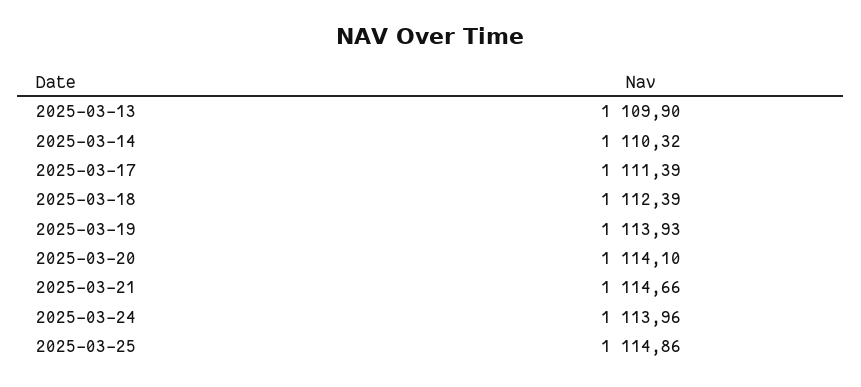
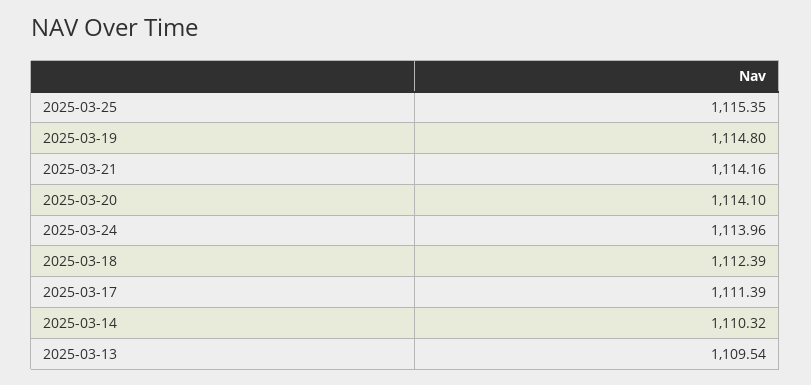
  {
-   "2025-03-13": 1109.9,
+   "2025-03-13": 1109.54,
    "2025-03-14": 1110.32,
    "2025-03-17": 1111.39,
    "2025-03-18": 1112.39,
-   "2025-03-19": 1113.93,
+   "2025-03-19": 1114.8,
    "2025-03-20": 1114.1,
-   "2025-03-21": 1114.66,
+   "2025-03-21": 1114.16,
    "2025-03-24": 1113.96,
-   "2025-03-25": 1114.86
+   "2025-03-25": 1115.35
  }

